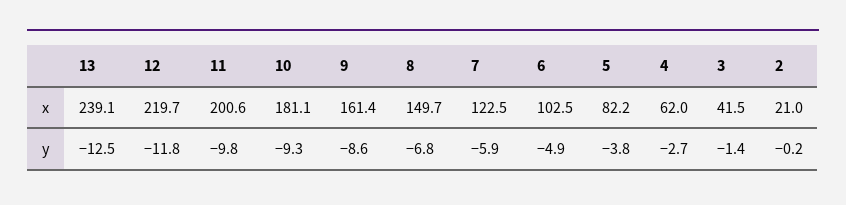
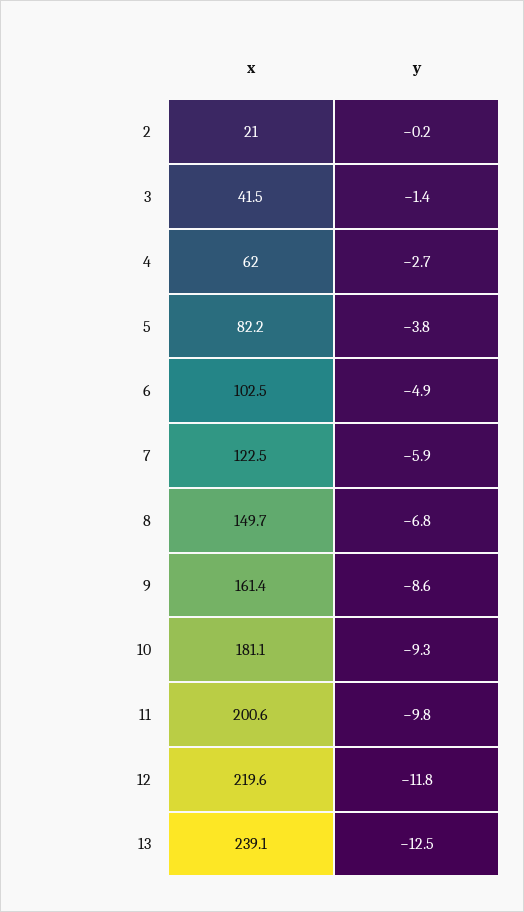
  {
    "13": {
      "x": 239.1,
      "y": -12.5
    },
    "12": {
-     "x": 219.7,
+     "x": 219.6,
      "y": -11.8
    },
    "11": {
      "x": 200.6,
      "y": -9.8
    },
    "10": {
      "x": 181.1,
      "y": -9.3
    },
    "9": {
      "x": 161.4,
      "y": -8.6
    },
    "8": {
      "x": 149.7,
      "y": -6.8
    },
    "7": {
      "x": 122.5,
      "y": -5.9
    },
    "6": {
      "x": 102.5,
      "y": -4.9
    },
    "5": {
      "x": 82.2,
      "y": -3.8
    },
    "4": {
      "x": 62,
      "y": -2.7
    },
    "3": {
      "x": 41.5,
      "y": -1.4
    },
    "2": {
      "x": 21,
      "y": -0.2
    }
  }

